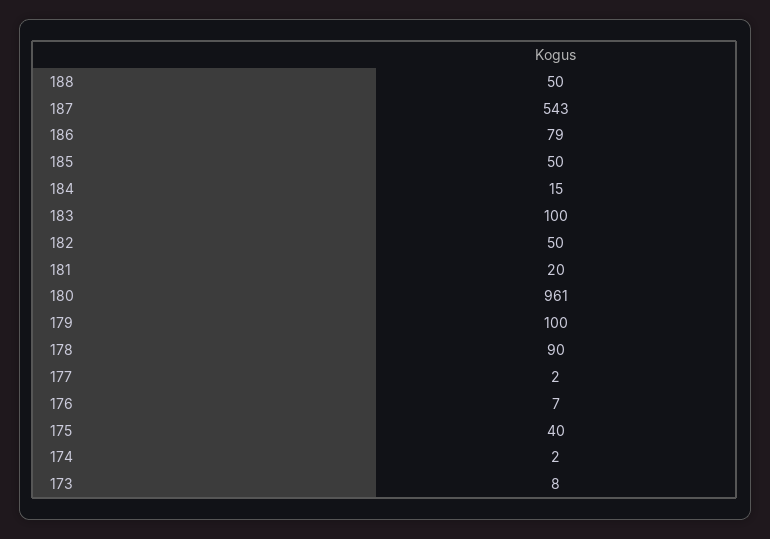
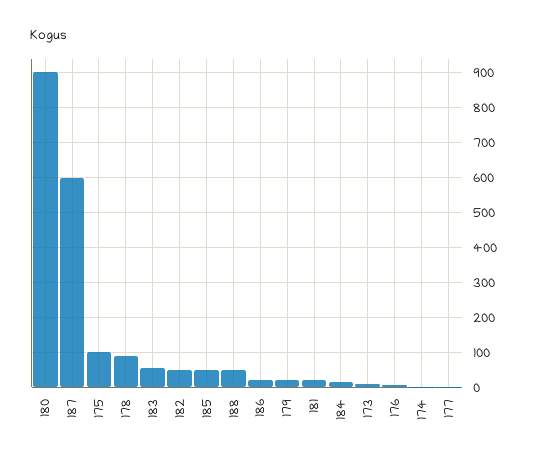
  {
    "188": 50,
-   "187": 543,
+   "187": 600,
-   "186": 79,
+   "186": 20,
    "185": 50,
    "184": 15,
-   "183": 100,
+   "183": 60,
    "182": 50,
    "181": 20,
-   "180": 961,
+   "180": 900,
-   "179": 100,
+   "179": 20,
    "178": 90,
    "177": 2,
    "176": 7,
-   "175": 40,
+   "175": 100,
    "174": 2,
    "173": 8
  }

